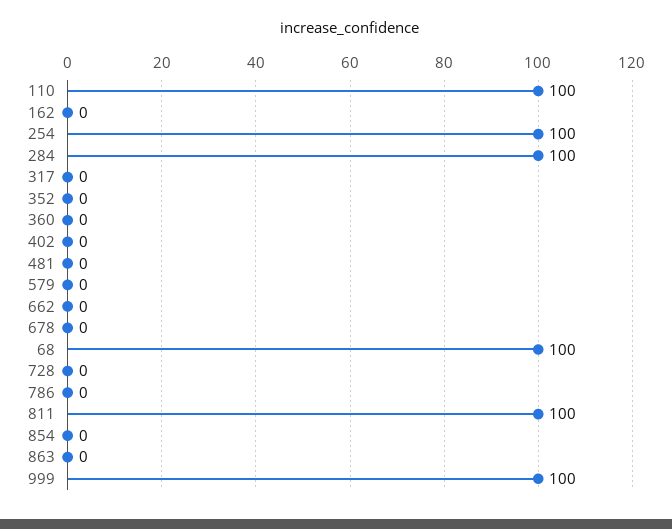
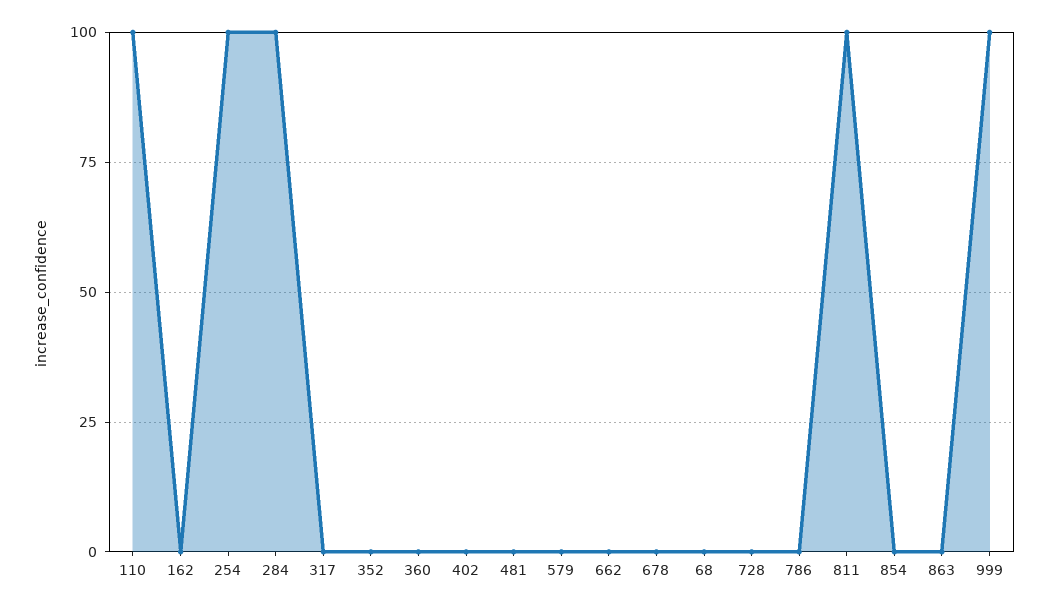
  {
    "110": 100,
    "162": 0,
    "254": 100,
    "284": 100,
    "317": 0,
    "352": 0,
    "360": 0,
    "402": 0,
    "481": 0,
    "579": 0,
    "662": 0,
    "678": 0,
-   "68": 100,
+   "68": 0,
    "728": 0,
    "786": 0,
    "811": 100,
    "854": 0,
    "863": 0,
    "999": 100
  }

